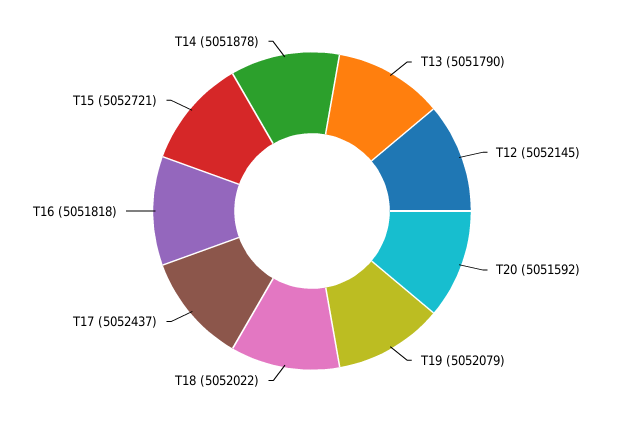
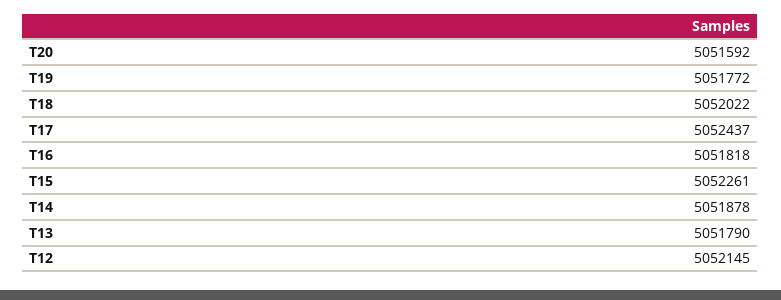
  {
    "T13": 5051790,
    "T12": 5052145,
    "T20": 5051592,
-   "T19": 5052079,
+   "T19": 5051772,
    "T18": 5052022,
    "T17": 5052437,
    "T16": 5051818,
-   "T15": 5052721,
+   "T15": 5052261,
    "T14": 5051878
  }

